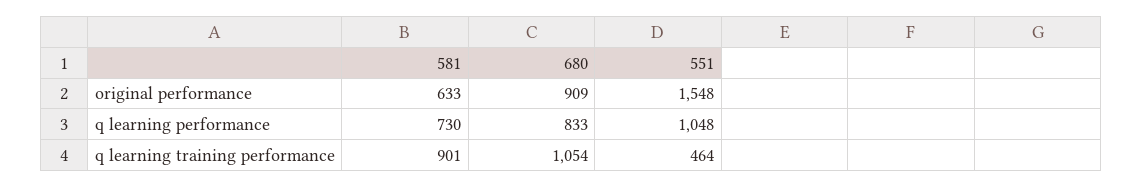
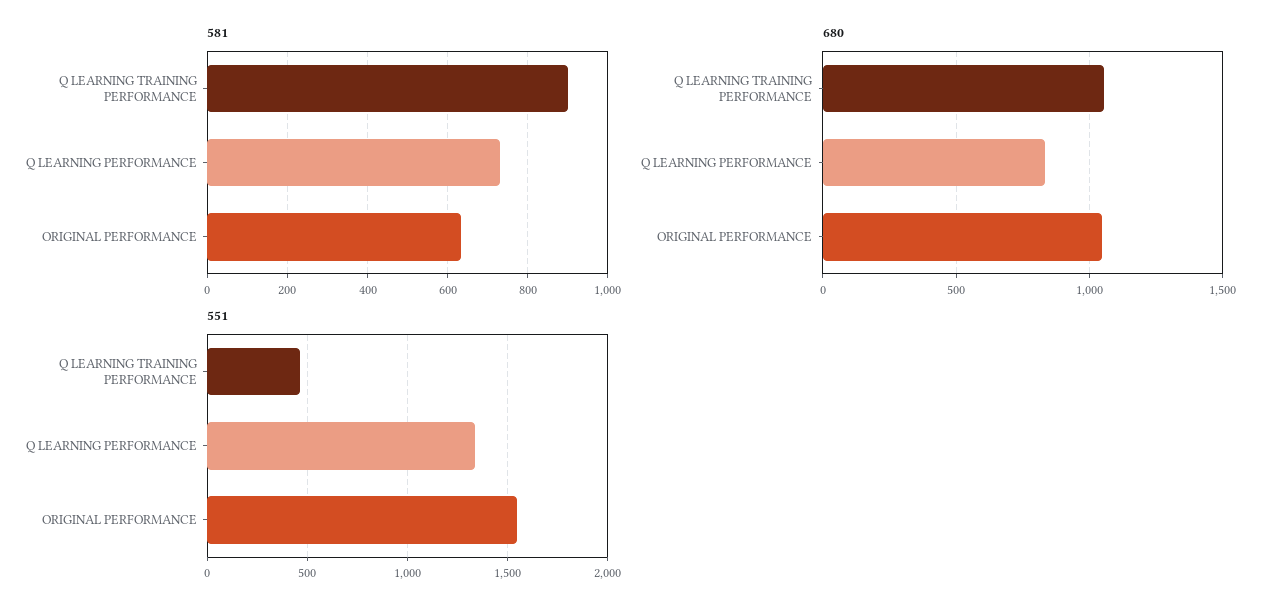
  {
    "581": {
      "original performance": 633,
      "q learning performance": 730,
      "q learning training performance": 901
    },
    "680": {
-     "original performance": 909,
+     "original performance": 1050,
      "q learning performance": 833,
      "q learning training performance": 1054
    },
    "551": {
      "original performance": 1548,
-     "q learning performance": 1048,
+     "q learning performance": 1350,
      "q learning training performance": 464
    }
  }

